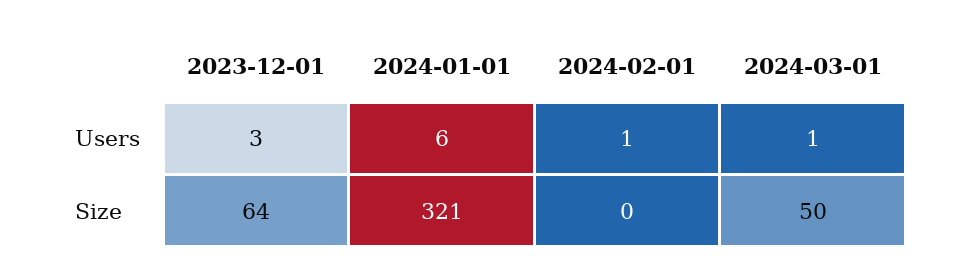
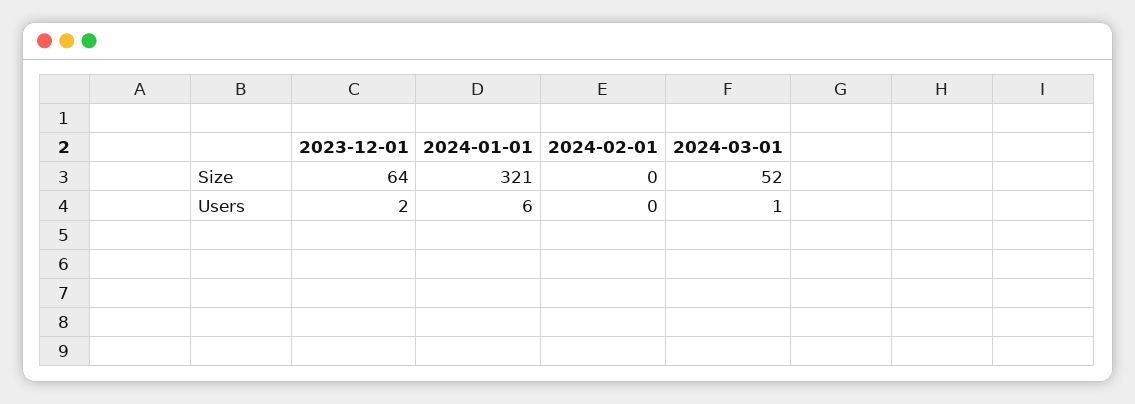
  {
    "2023-12-01": {
-     "Users": 3,
+     "Users": 2,
      "Size": 64
    },
    "2024-01-01": {
      "Users": 6,
      "Size": 321
    },
    "2024-02-01": {
-     "Users": 1,
+     "Users": 0,
      "Size": 0
    },
    "2024-03-01": {
      "Users": 1,
-     "Size": 50
+     "Size": 52
    }
  }

